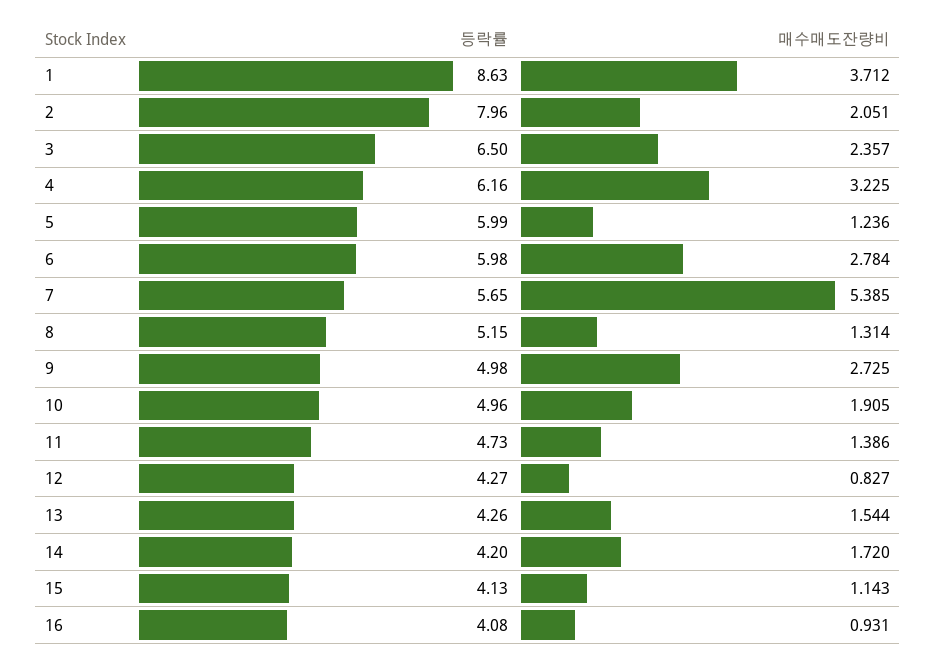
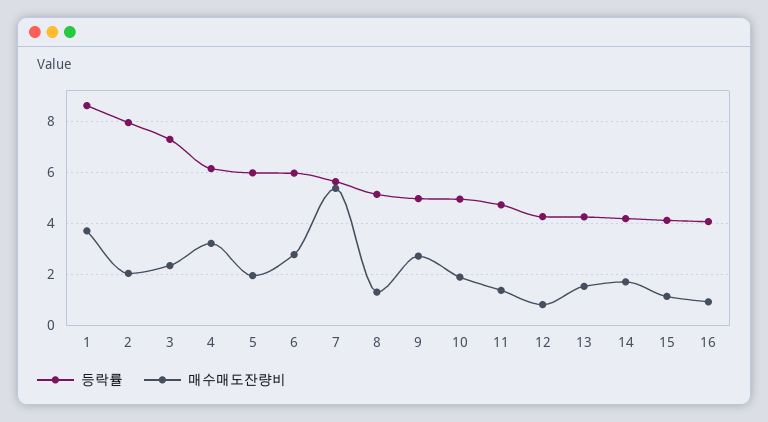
  {
    "등락률": {
      "1": 8.63,
      "2": 7.96,
-     "3": 6.5,
+     "3": 7.25,
      "4": 6.16,
      "5": 5.99,
      "6": 5.98,
      "7": 5.65,
      "8": 5.15,
      "9": 4.98,
      "10": 4.96,
      "11": 4.73,
      "12": 4.27,
      "13": 4.26,
      "14": 4.2,
      "15": 4.13,
      "16": 4.08
    },
    "매수매도잔량비": {
      "1": 3.712,
      "2": 2.051,
      "3": 2.357,
      "4": 3.225,
-     "5": 1.236,
+     "5": 2,
      "6": 2.784,
      "7": 5.385,
      "8": 1.314,
      "9": 2.725,
      "10": 1.905,
      "11": 1.386,
      "12": 0.827,
      "13": 1.544,
      "14": 1.72,
      "15": 1.143,
      "16": 0.931
    }
  }

